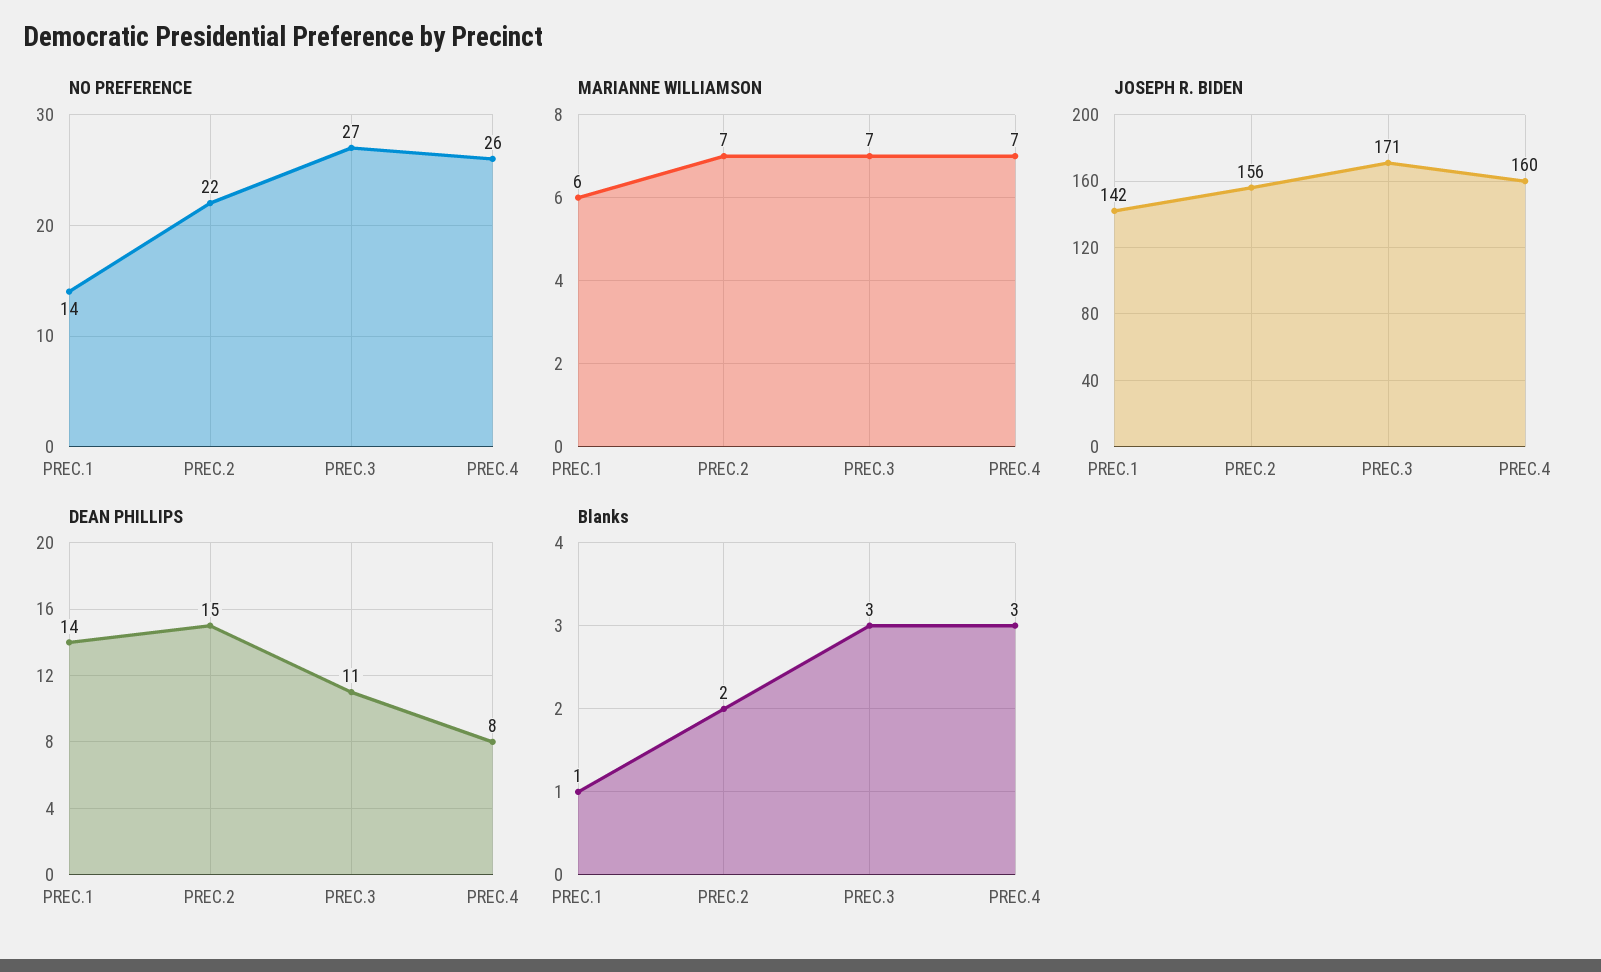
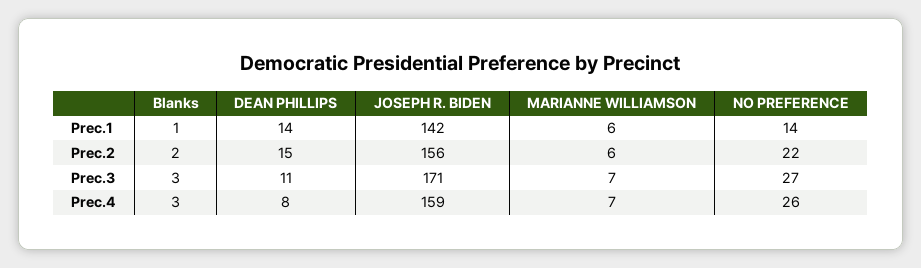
  {
    "NO PREFERENCE": {
      "PREC.1": 14,
      "PREC.2": 22,
      "PREC.3": 27,
      "PREC.4": 26
    },
    "MARIANNE WILLIAMSON": {
      "PREC.1": 6,
-     "PREC.2": 7,
+     "PREC.2": 6,
      "PREC.3": 7,
      "PREC.4": 7
    },
    "JOSEPH R. BIDEN": {
      "PREC.1": 142,
      "PREC.2": 156,
      "PREC.3": 171,
-     "PREC.4": 160
+     "PREC.4": 159
    },
    "DEAN PHILLIPS": {
      "PREC.1": 14,
      "PREC.2": 15,
      "PREC.3": 11,
      "PREC.4": 8
    },
    "Blanks": {
      "PREC.1": 1,
      "PREC.2": 2,
      "PREC.3": 3,
      "PREC.4": 3
    }
  }

